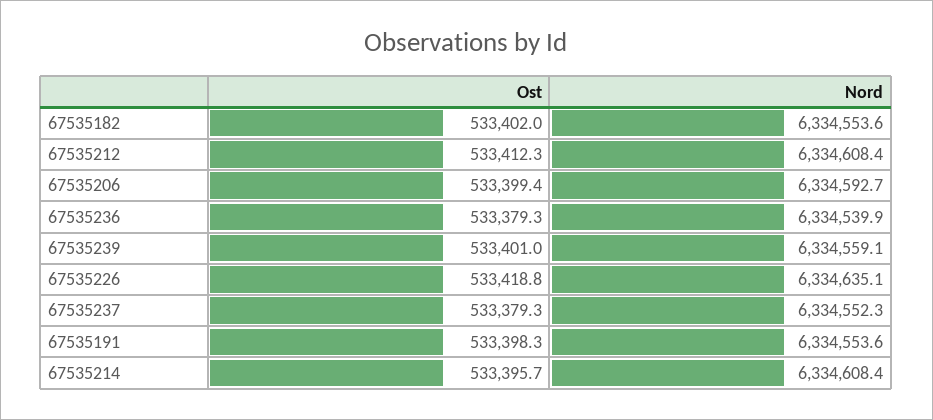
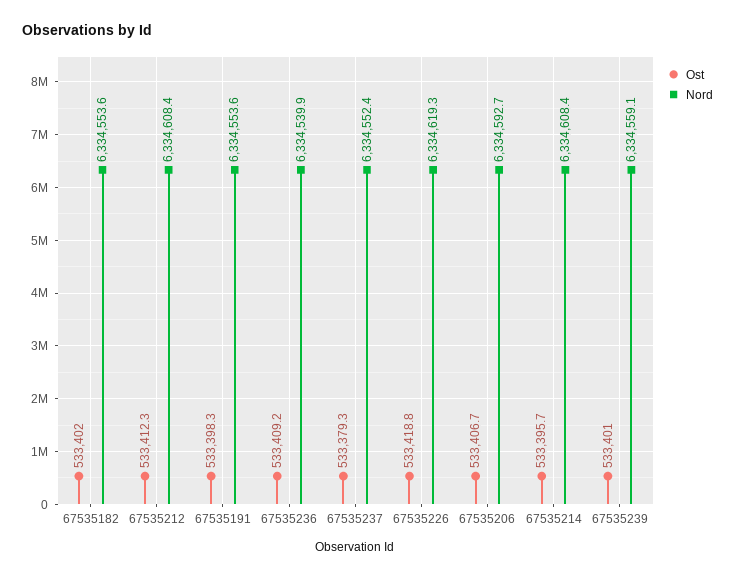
  {
    "Ost": {
      "67535182": 533402,
      "67535212": 533412.3,
-     "67535206": 533399.4,
+     "67535206": 533406.7,
-     "67535236": 533379.3,
+     "67535236": 533409.2,
      "67535239": 533401,
      "67535226": 533418.8,
      "67535237": 533379.3,
      "67535191": 533398.3,
      "67535214": 533395.7
    },
    "Nord": {
      "67535182": 6334553.6,
      "67535212": 6334608.4,
      "67535206": 6334592.7,
      "67535236": 6334539.9,
      "67535239": 6334559.1,
-     "67535226": 6334635.1,
+     "67535226": 6334619.3,
-     "67535237": 6334552.3,
+     "67535237": 6334552.4,
      "67535191": 6334553.6,
      "67535214": 6334608.4
    }
  }

